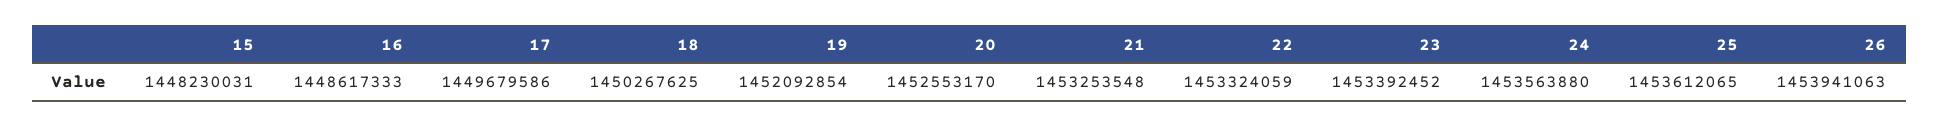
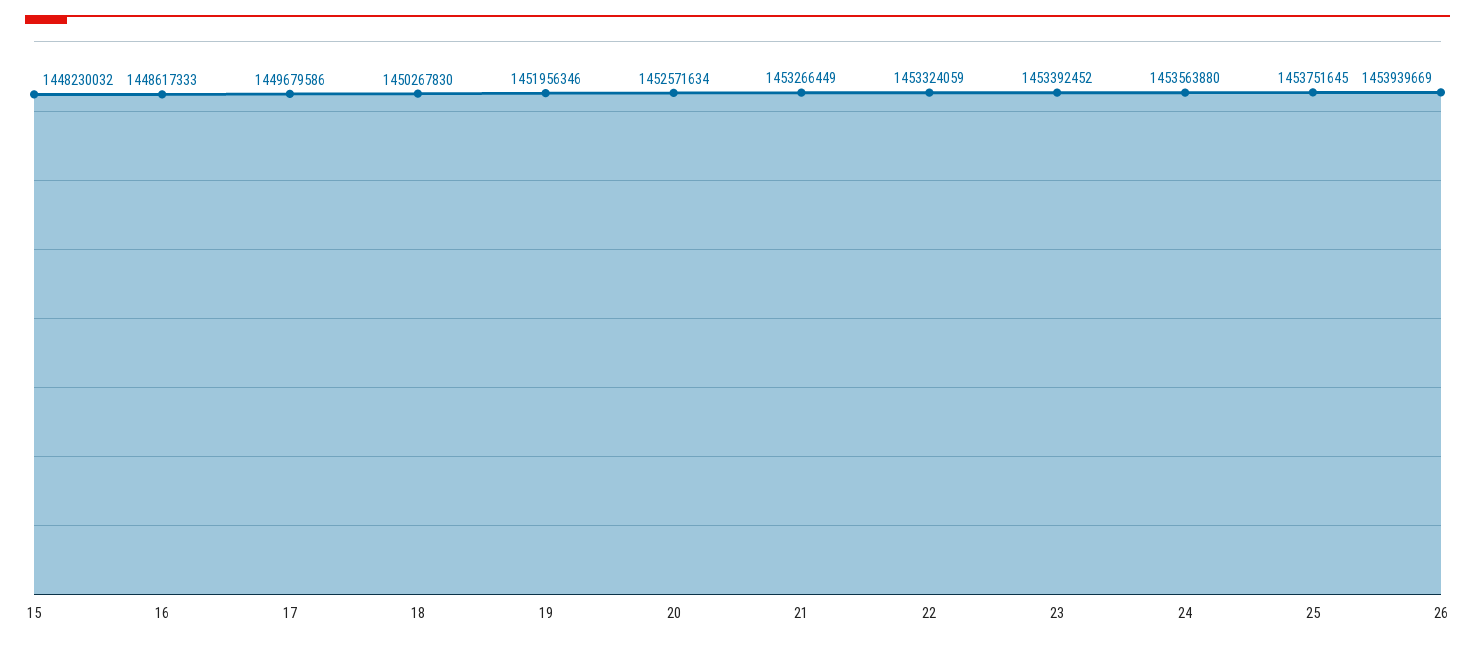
  {
-   "15": 1448230031,
+   "15": 1448230032,
    "16": 1448617333,
    "17": 1449679586,
-   "18": 1450267625,
+   "18": 1450267830,
-   "19": 1452092854,
+   "19": 1451956346,
-   "20": 1452553170,
+   "20": 1452571634,
-   "21": 1453253548,
+   "21": 1453266449,
    "22": 1453324059,
    "23": 1453392452,
    "24": 1453563880,
-   "25": 1453612065,
+   "25": 1453751645,
-   "26": 1453941063
+   "26": 1453939669
  }

